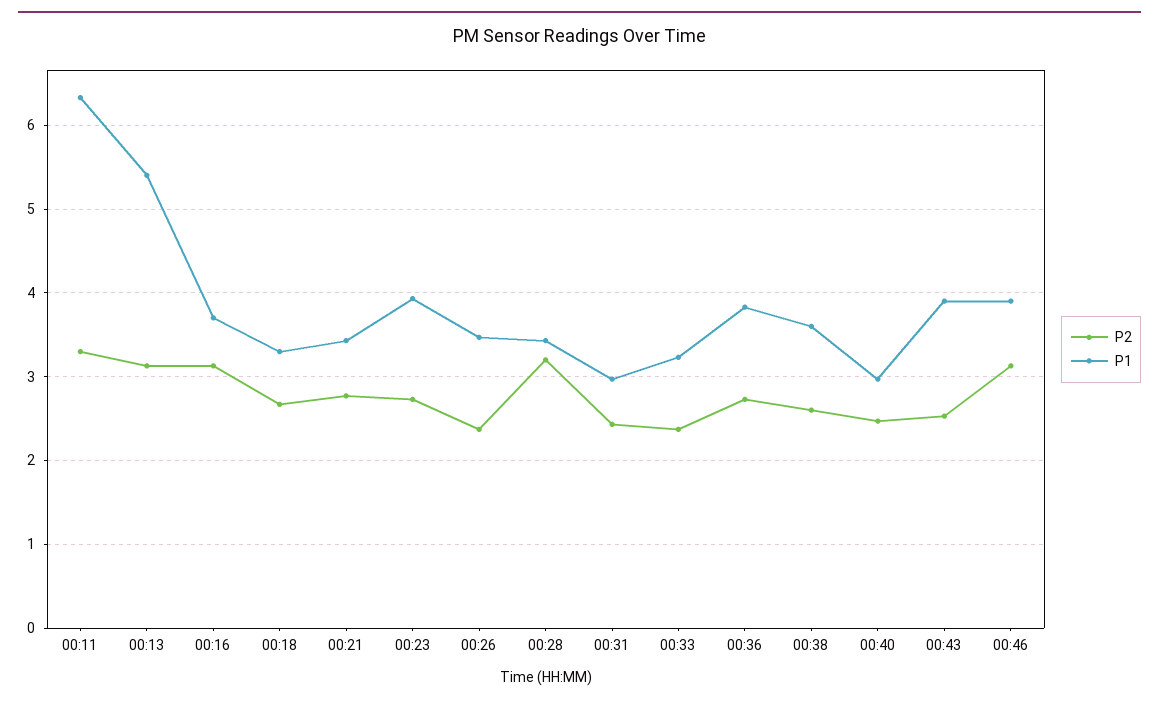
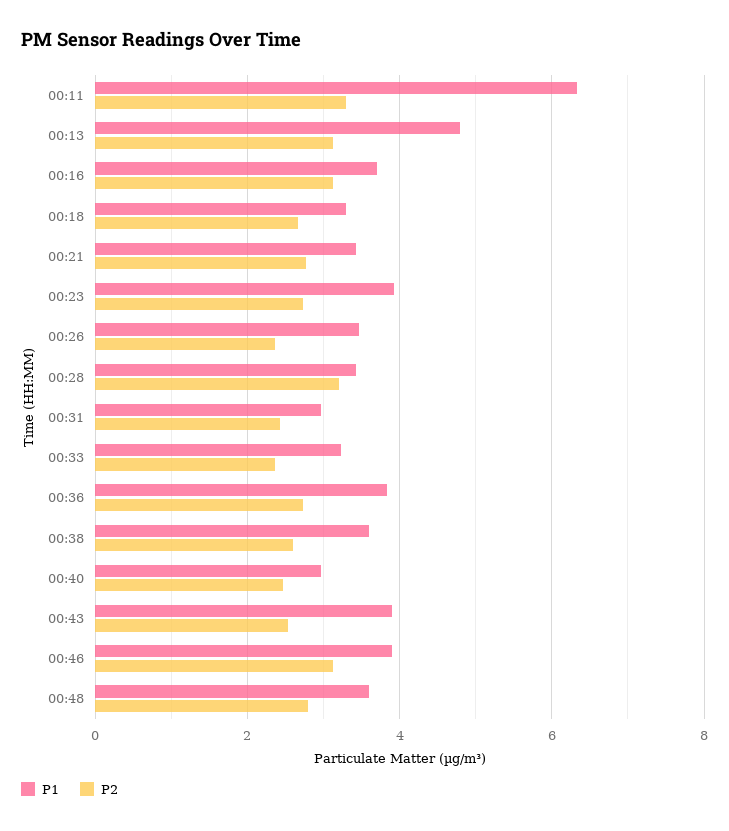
  {
    "P2": {
      "00:11": 3.3,
      "00:13": 3.1,
      "00:16": 3.1,
      "00:18": 2.7,
      "00:21": 2.8,
      "00:23": 2.7,
      "00:26": 2.4,
      "00:28": 3.2,
      "00:31": 2.4,
      "00:33": 2.4,
      "00:36": 2.7,
      "00:38": 2.6,
      "00:40": 2.5,
      "00:43": 2.5,
-     "00:46": 3.1
+     "00:46": 3.1,
+     "00:48": 2.8
    },
    "P1": {
      "00:11": 6.3,
-     "00:13": 5.4,
+     "00:13": 4.8,
      "00:16": 3.7,
      "00:18": 3.3,
      "00:21": 3.4,
      "00:23": 3.9,
      "00:26": 3.5,
      "00:28": 3.4,
      "00:31": 3,
      "00:33": 3.2,
      "00:36": 3.8,
      "00:38": 3.6,
      "00:40": 3,
      "00:43": 3.9,
-     "00:46": 3.9
+     "00:46": 3.9,
+     "00:48": 3.6
    }
  }

